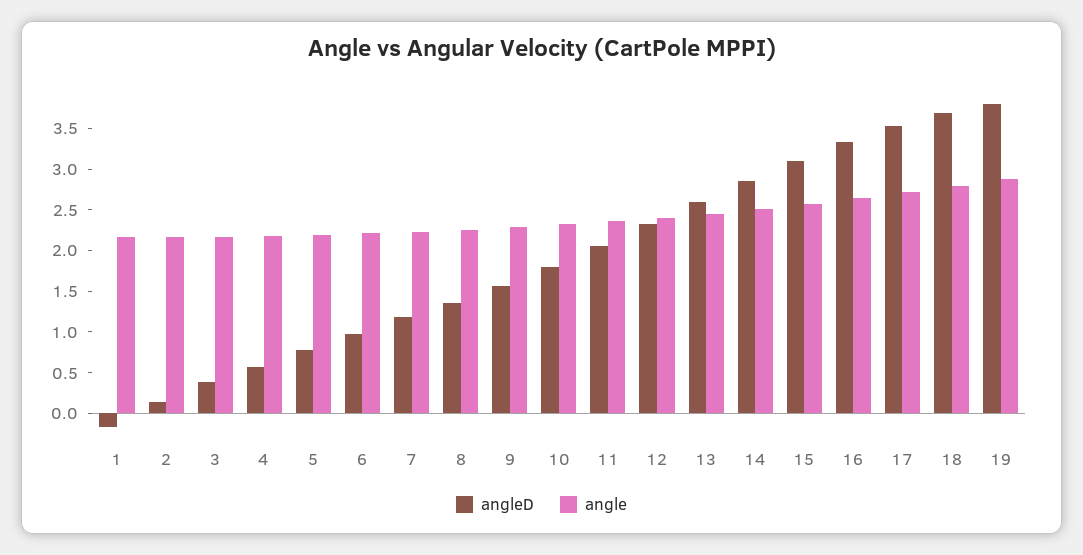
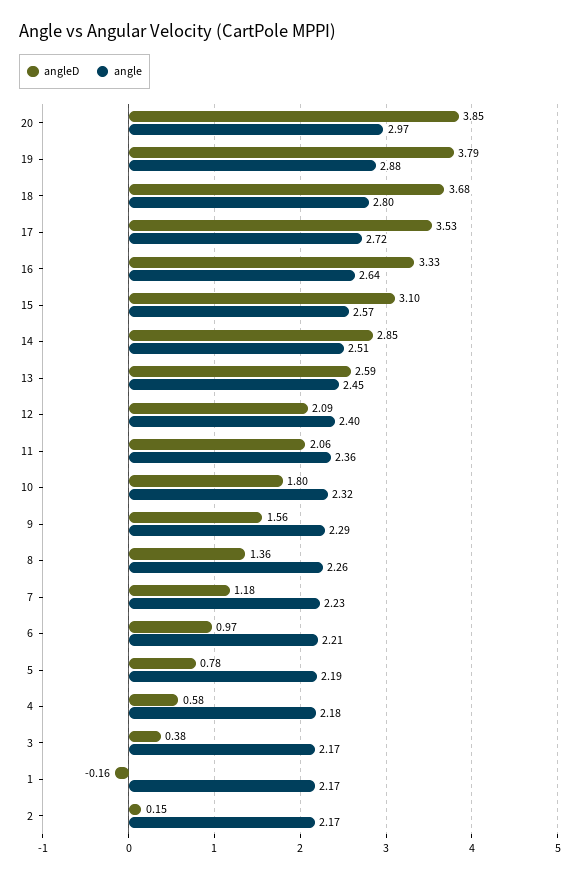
  {
    "angleD": {
      "1": -0.16,
      "2": 0.15,
      "3": 0.38,
      "4": 0.58,
      "5": 0.78,
      "6": 0.97,
      "7": 1.18,
      "8": 1.36,
      "9": 1.56,
      "10": 1.8,
      "11": 2.06,
-     "12": 2.3,
+     "12": 2.09,
      "13": 2.59,
      "14": 2.85,
      "15": 3.1,
      "16": 3.33,
      "17": 3.53,
      "18": 3.68,
-     "19": 3.79
+     "19": 3.79,
+     "20": 3.85
    },
    "angle": {
      "1": 2.17,
      "2": 2.17,
      "3": 2.17,
      "4": 2.18,
      "5": 2.19,
      "6": 2.21,
      "7": 2.23,
      "8": 2.26,
      "9": 2.29,
      "10": 2.32,
      "11": 2.36,
      "12": 2.4,
      "13": 2.45,
      "14": 2.51,
      "15": 2.57,
      "16": 2.64,
      "17": 2.72,
      "18": 2.8,
-     "19": 2.88
+     "19": 2.88,
+     "20": 2.97
    }
  }

